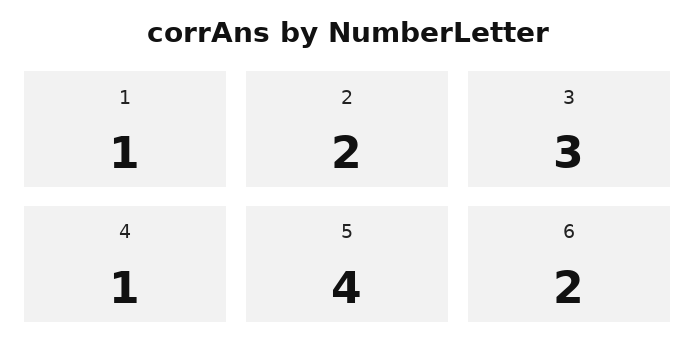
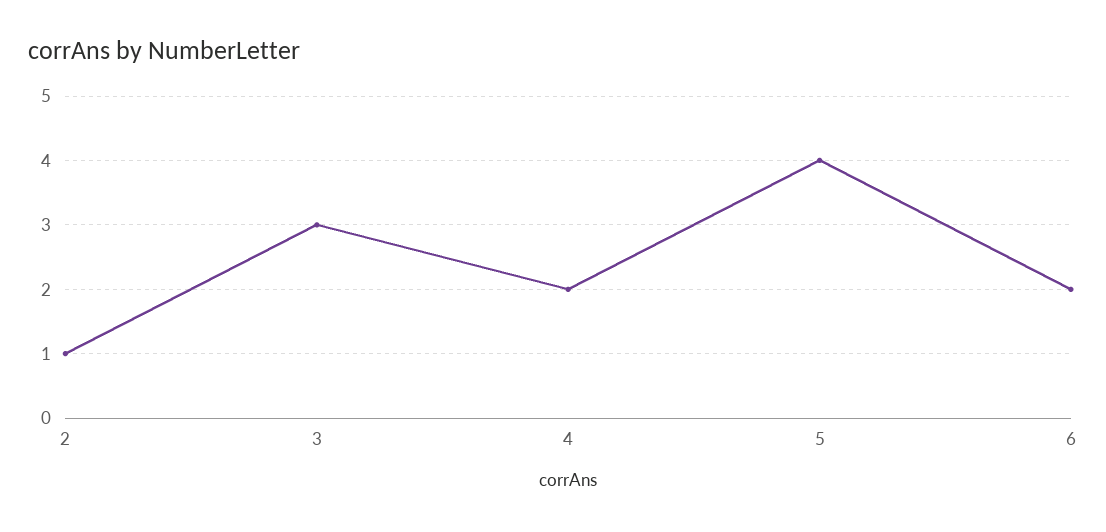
  {
-   "1": 1,
-   "2": 2,
+   "2": 1,
    "3": 3,
-   "4": 1,
+   "4": 2,
    "5": 4,
    "6": 2
  }

